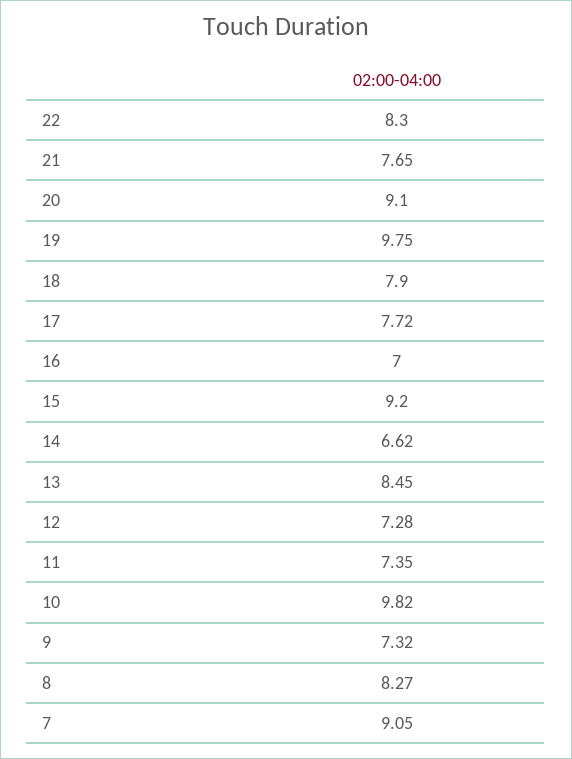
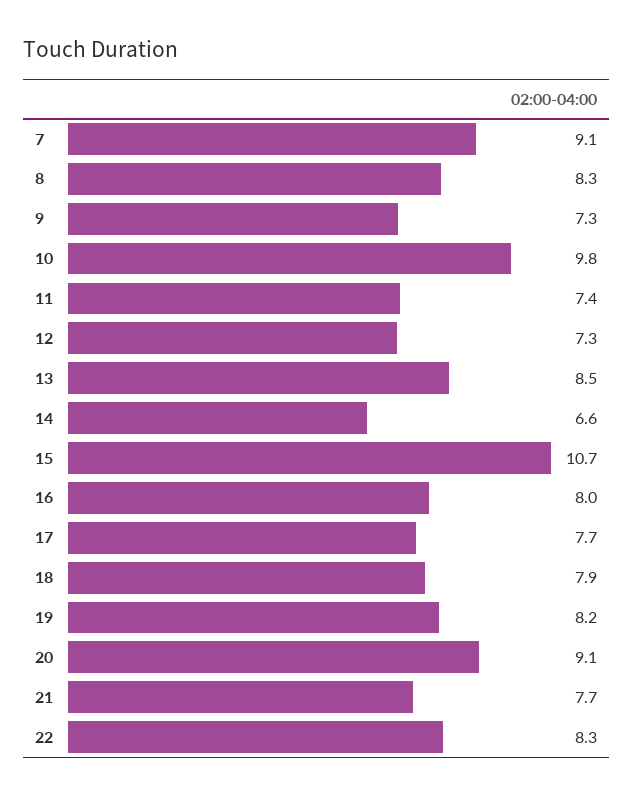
  {
    "22": 8.3,
    "21": 7.65,
    "20": 9.1,
-   "19": 9.75,
+   "19": 8.2,
    "18": 7.9,
    "17": 7.72,
-   "16": 7,
+   "16": 8,
-   "15": 9.2,
+   "15": 10.7,
    "14": 6.62,
    "13": 8.45,
    "12": 7.28,
    "11": 7.35,
    "10": 9.82,
    "9": 7.32,
    "8": 8.27,
    "7": 9.05
  }

